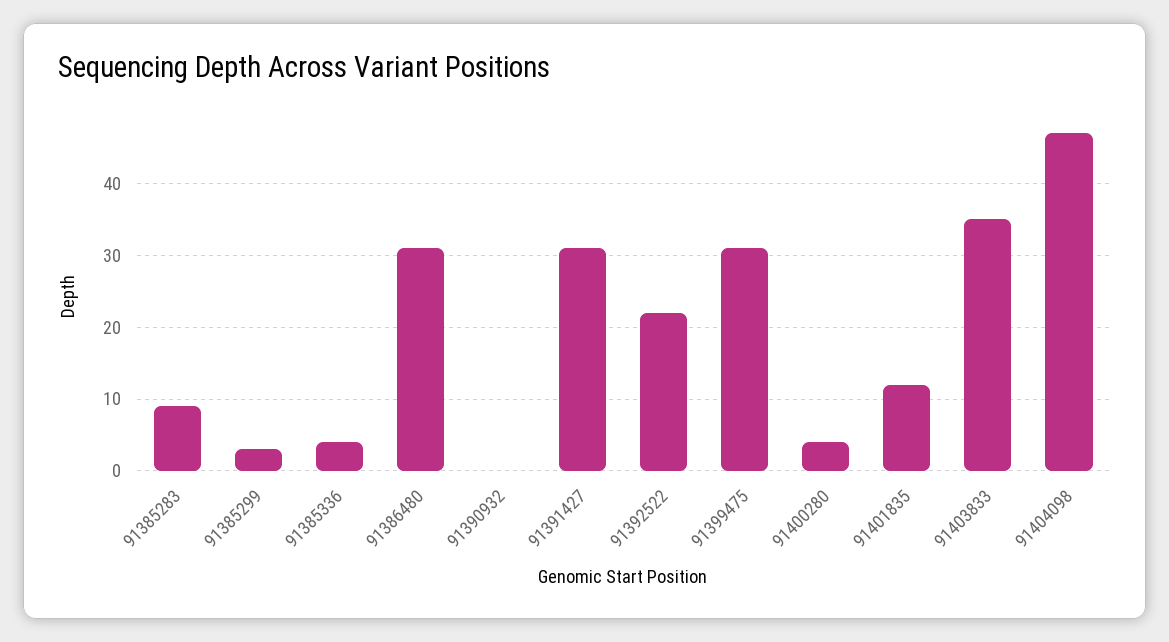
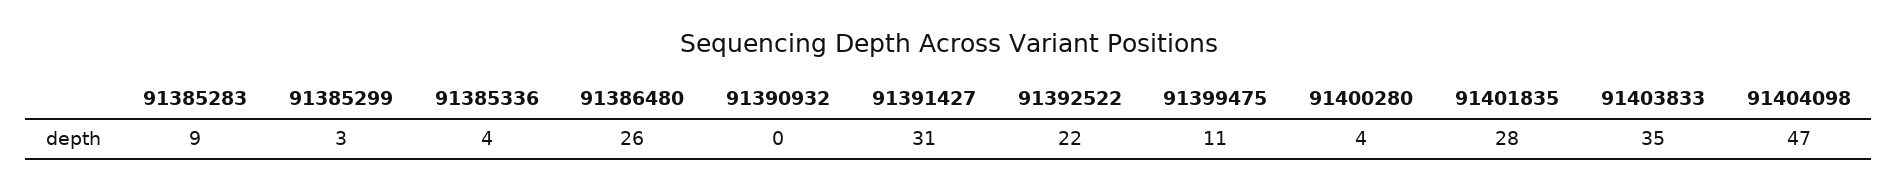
  {
    "91385283": 9,
    "91385299": 3,
    "91385336": 4,
-   "91386480": 31,
+   "91386480": 26,
    "91390932": 0,
    "91391427": 31,
    "91392522": 22,
-   "91399475": 31,
+   "91399475": 11,
    "91400280": 4,
-   "91401835": 12,
+   "91401835": 28,
    "91403833": 35,
    "91404098": 47
  }

